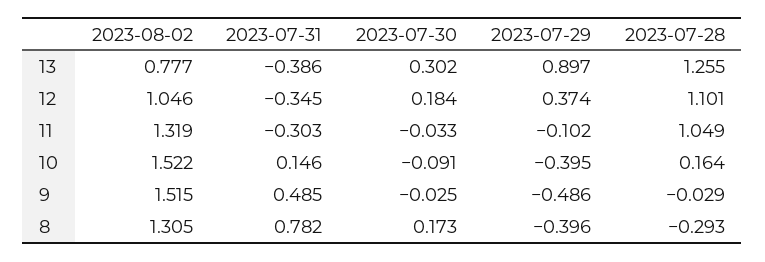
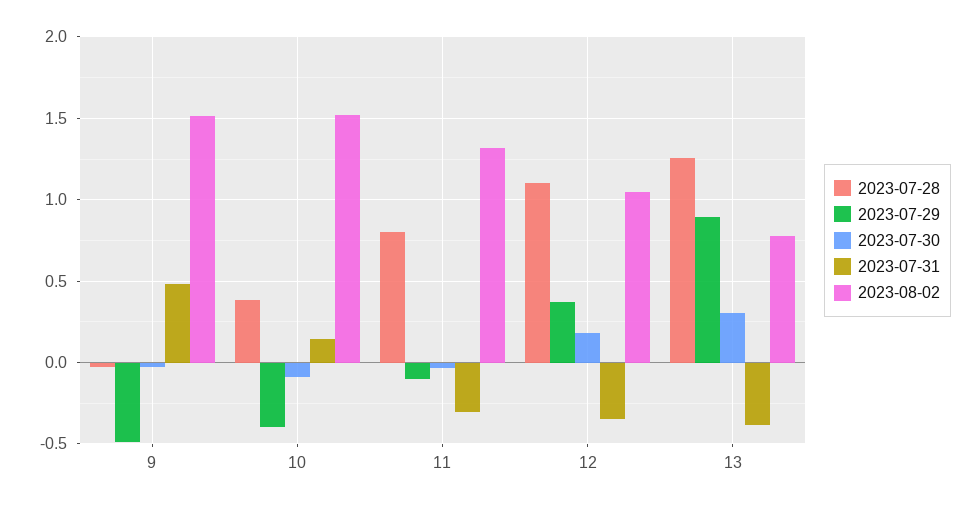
  {
    "2023-08-02": {
      "13": 0.777,
      "12": 1.046,
      "11": 1.319,
      "10": 1.522,
-     "9": 1.515,
+     "9": 1.515
-     "8": 1.305
    },
    "2023-07-31": {
      "13": -0.386,
      "12": -0.345,
      "11": -0.303,
      "10": 0.146,
-     "9": 0.485,
+     "9": 0.485
-     "8": 0.782
    },
    "2023-07-30": {
      "13": 0.302,
      "12": 0.184,
      "11": -0.033,
      "10": -0.091,
-     "9": -0.025,
+     "9": -0.025
-     "8": 0.173
    },
    "2023-07-29": {
      "13": 0.897,
      "12": 0.374,
      "11": -0.102,
      "10": -0.395,
-     "9": -0.486,
+     "9": -0.486
-     "8": -0.396
    },
    "2023-07-28": {
      "13": 1.255,
      "12": 1.101,
-     "11": 1.049,
+     "11": 0.8,
-     "10": 0.164,
+     "10": 0.4,
-     "9": -0.029,
+     "9": -0.029
-     "8": -0.293
    }
  }

